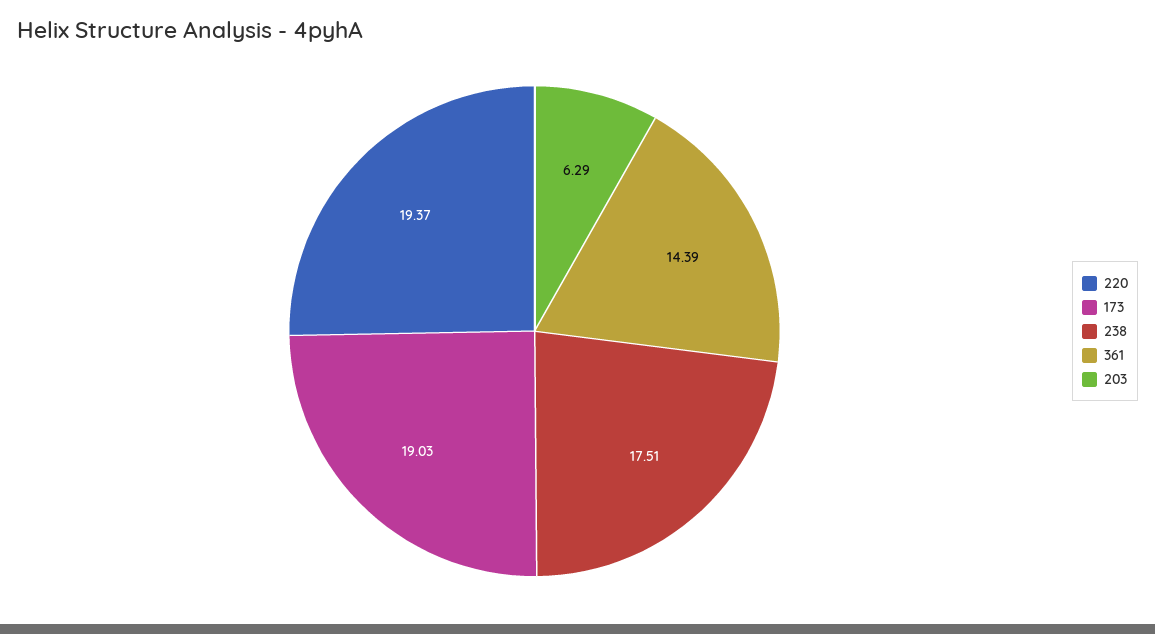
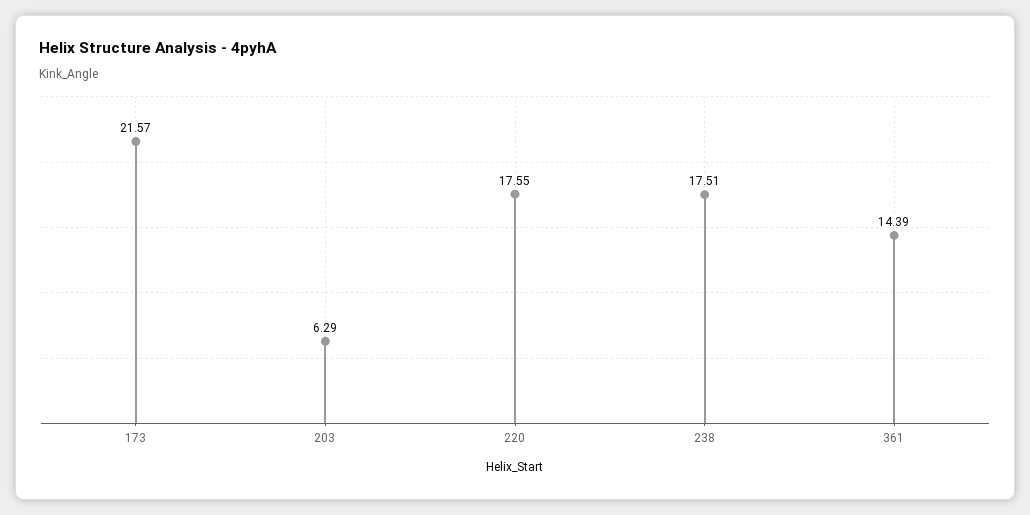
  {
-   "220": 19.37,
+   "220": 17.55,
-   "173": 19.03,
+   "173": 21.57,
    "238": 17.51,
    "361": 14.39,
    "203": 6.29
  }

